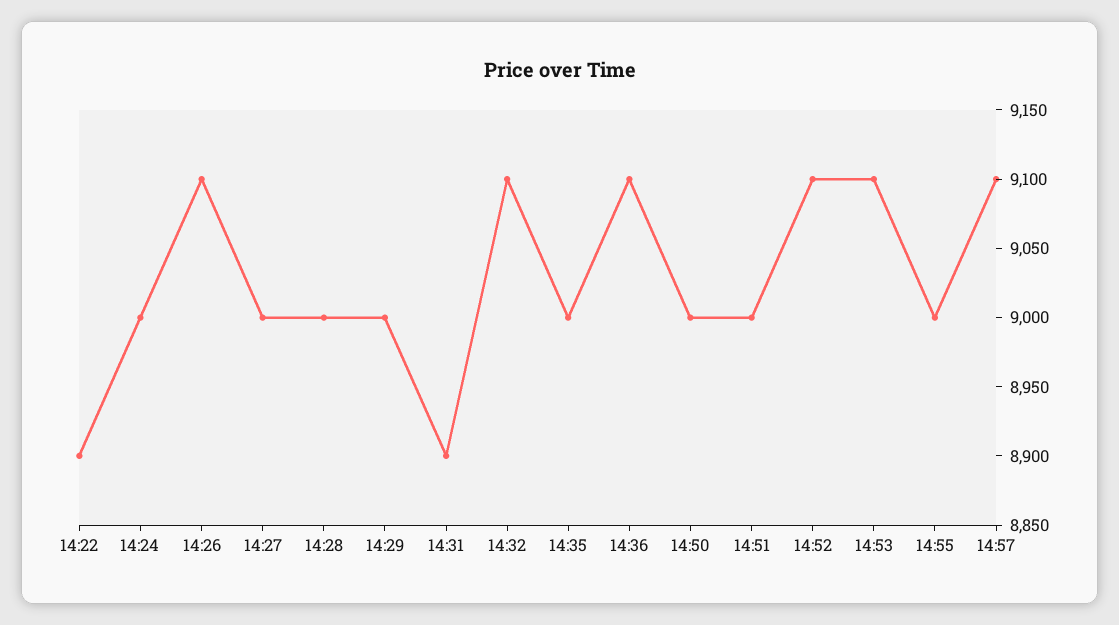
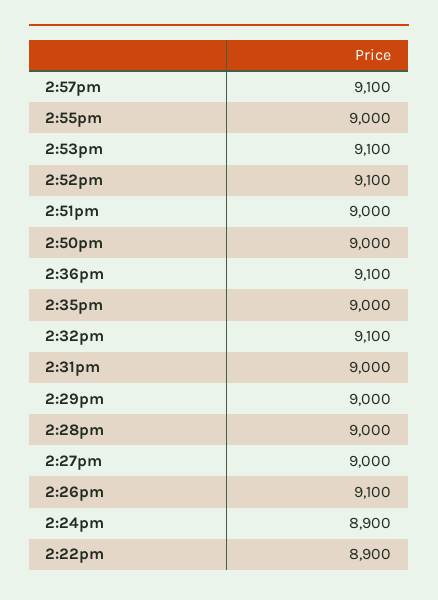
  {
    "14:22": 8900,
-   "14:24": 9000,
+   "14:24": 8900,
    "14:26": 9100,
    "14:27": 9000,
    "14:28": 9000,
    "14:29": 9000,
-   "14:31": 8900,
+   "14:31": 9000,
    "14:32": 9100,
    "14:35": 9000,
    "14:36": 9100,
    "14:50": 9000,
    "14:51": 9000,
    "14:52": 9100,
    "14:53": 9100,
    "14:55": 9000,
    "14:57": 9100
  }

